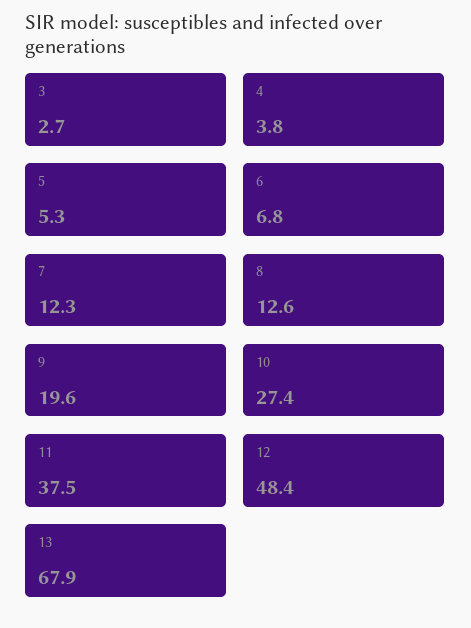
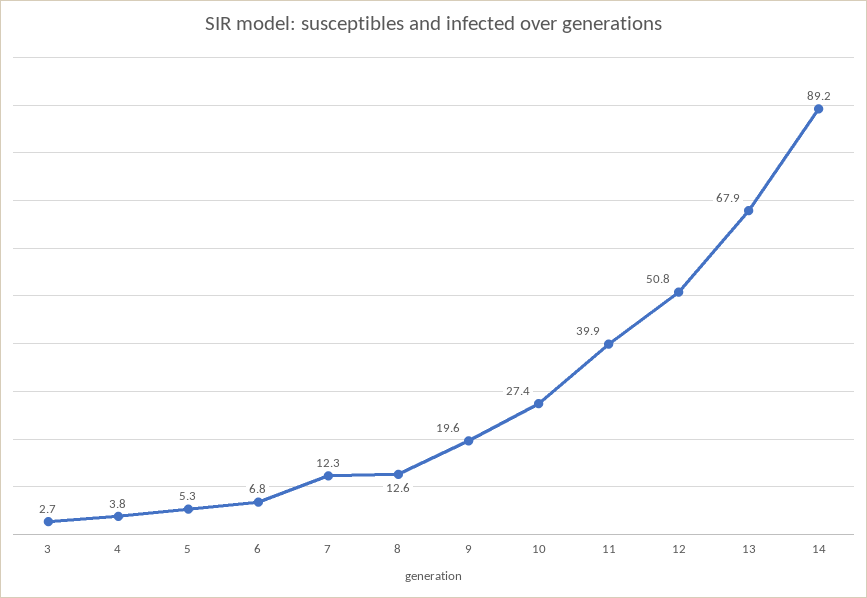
  {
    "3": 2.7,
    "4": 3.8,
    "5": 5.3,
    "6": 6.8,
    "7": 12.3,
    "8": 12.6,
    "9": 19.6,
    "10": 27.4,
-   "11": 37.5,
+   "11": 39.9,
-   "12": 48.4,
+   "12": 50.8,
-   "13": 67.9
+   "13": 67.9,
+   "14": 89.2
  }

